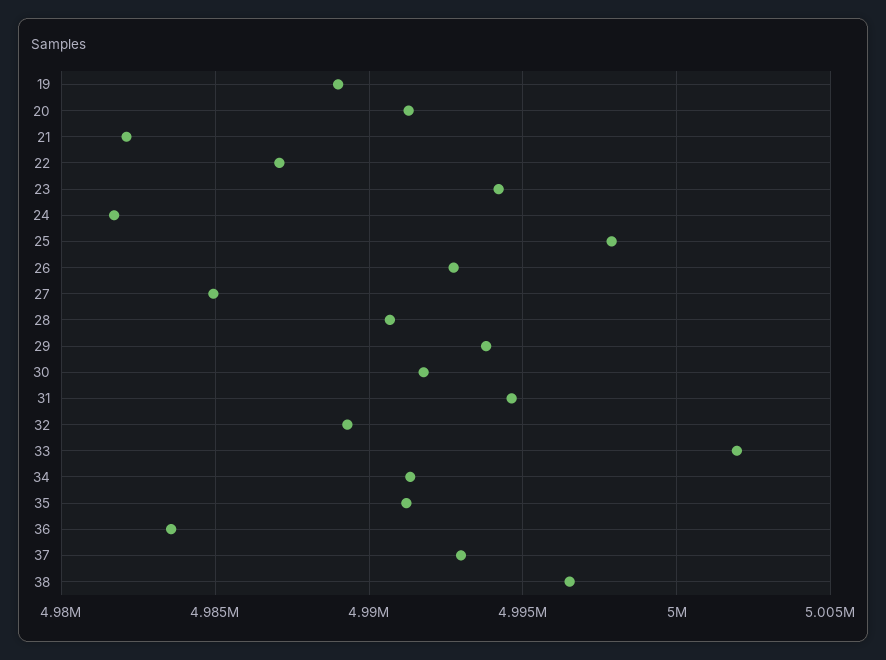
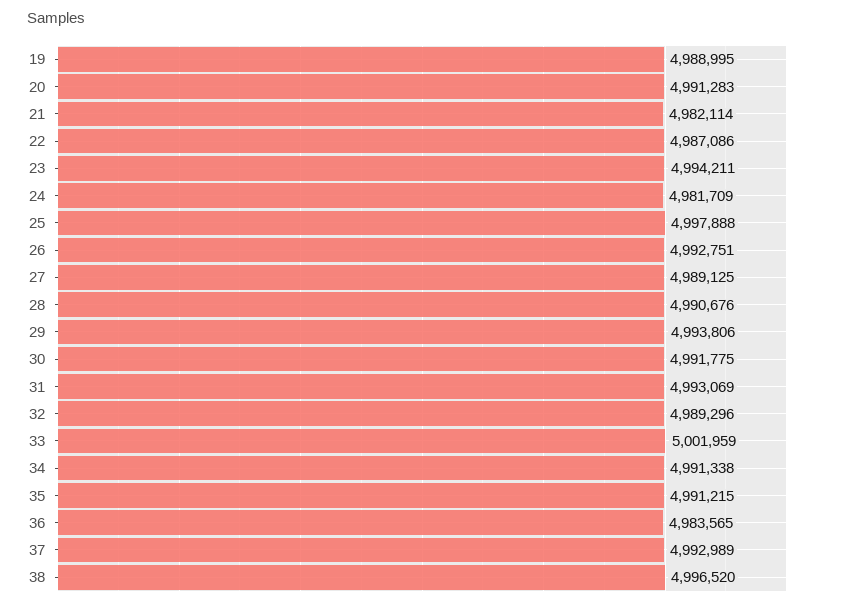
  {
    "19": 4988995,
    "20": 4991283,
    "21": 4982114,
    "22": 4987086,
    "23": 4994211,
    "24": 4981709,
    "25": 4997888,
    "26": 4992751,
-   "27": 4985000,
+   "27": 4989125,
    "28": 4990676,
    "29": 4993806,
    "30": 4991775,
-   "31": 4994500,
+   "31": 4993069,
    "32": 4989296,
    "33": 5001959,
    "34": 4991338,
    "35": 4991215,
    "36": 4983565,
    "37": 4992989,
    "38": 4996520
  }

